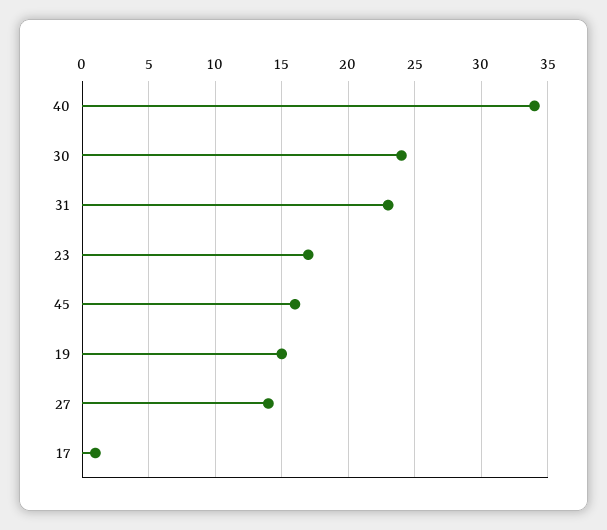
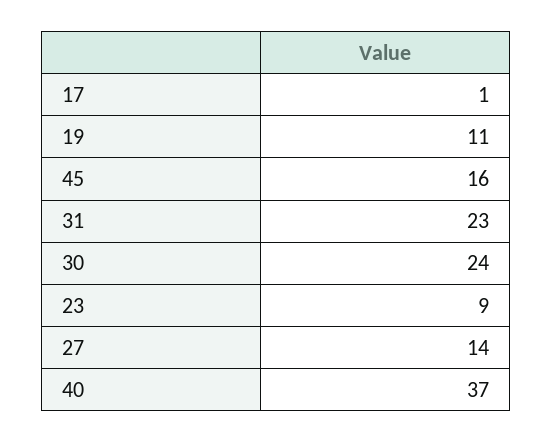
  {
-   "40": 34,
+   "40": 37,
    "30": 24,
    "31": 23,
-   "23": 17,
+   "23": 9,
    "45": 16,
-   "19": 15,
+   "19": 11,
    "27": 14,
    "17": 1
  }

